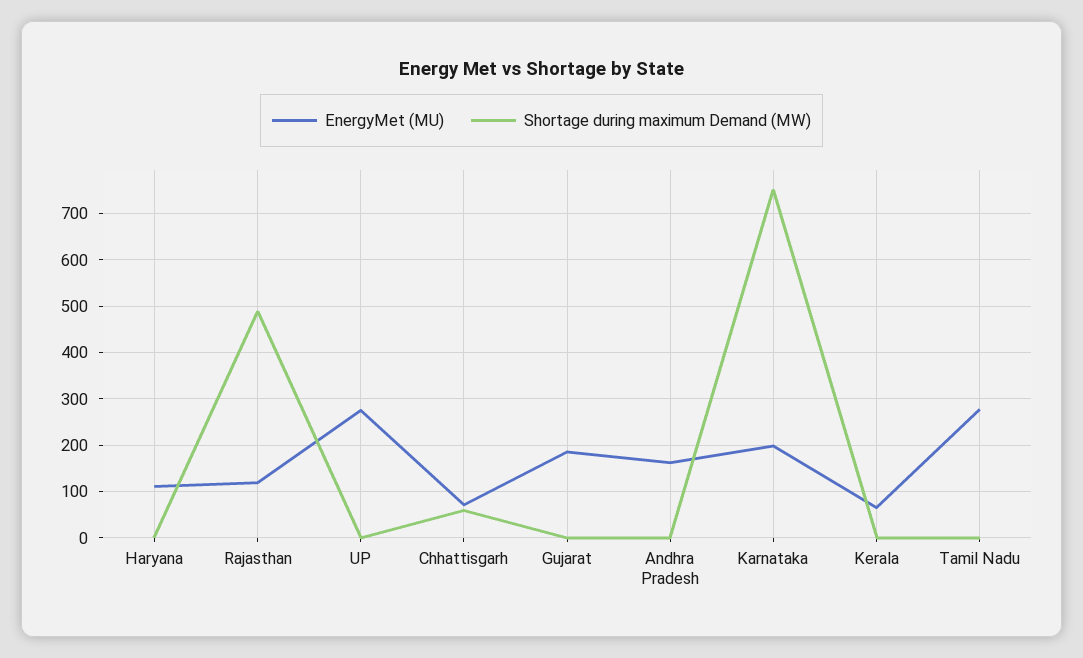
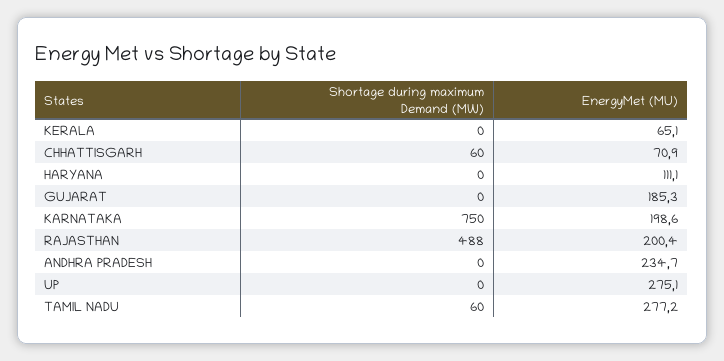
  {
    "EnergyMet (MU)": {
      "Haryana": 111.1,
-     "Rajasthan": 120,
+     "Rajasthan": 200.4,
      "UP": 275.1,
      "Chhattisgarh": 70.9,
      "Gujarat": 185.3,
-     "Andhra Pradesh": 160,
+     "Andhra Pradesh": 234.7,
      "Karnataka": 198.6,
      "Kerala": 65.1,
      "Tamil Nadu": 277.2
    },
    "Shortage during maximum Demand (MW)": {
      "Haryana": 0,
      "Rajasthan": 488,
      "UP": 0,
      "Chhattisgarh": 60,
      "Gujarat": 0,
      "Andhra Pradesh": 0,
      "Karnataka": 750,
      "Kerala": 0,
-     "Tamil Nadu": 0
+     "Tamil Nadu": 60
    }
  }

